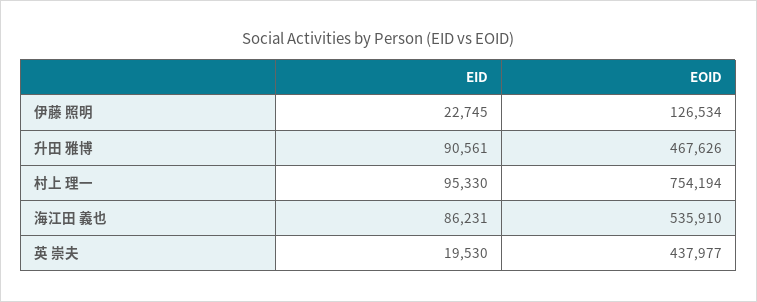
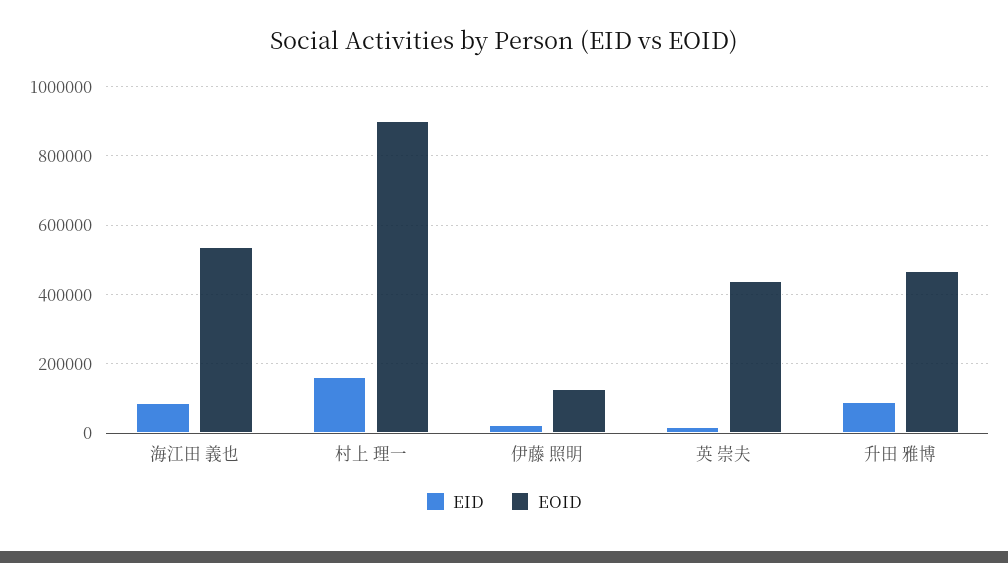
  {
    "EID": {
      "伊藤 照明": 22745,
      "升田 雅博": 90561,
-     "村上 理一": 95330,
+     "村上 理一": 160000,
      "海江田 義也": 86231,
      "英 崇夫": 19530
    },
    "EOID": {
      "伊藤 照明": 126534,
      "升田 雅博": 467626,
-     "村上 理一": 754194,
+     "村上 理一": 900000,
      "海江田 義也": 535910,
      "英 崇夫": 437977
    }
  }

